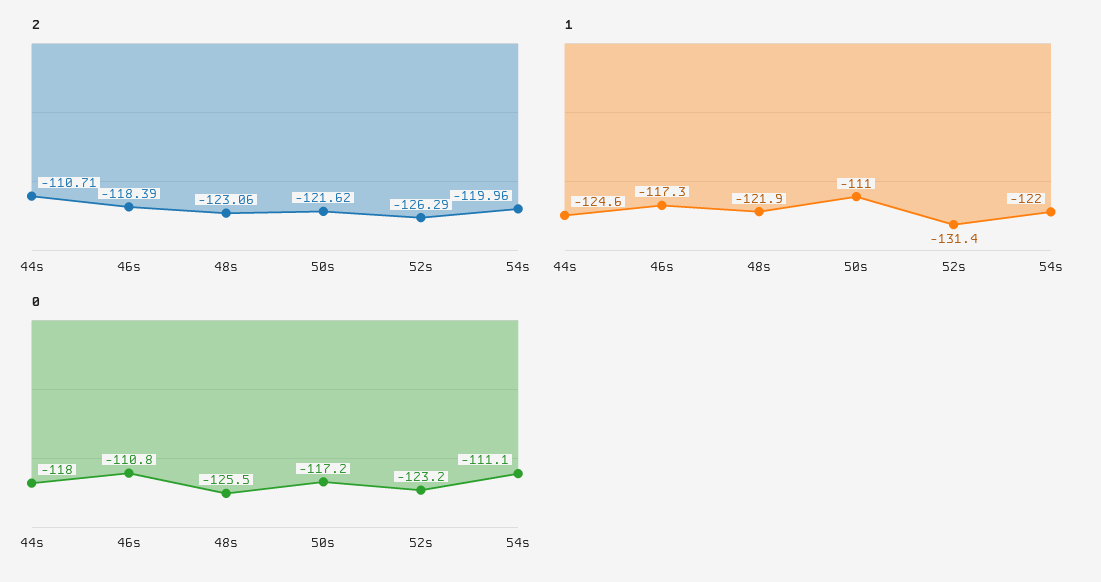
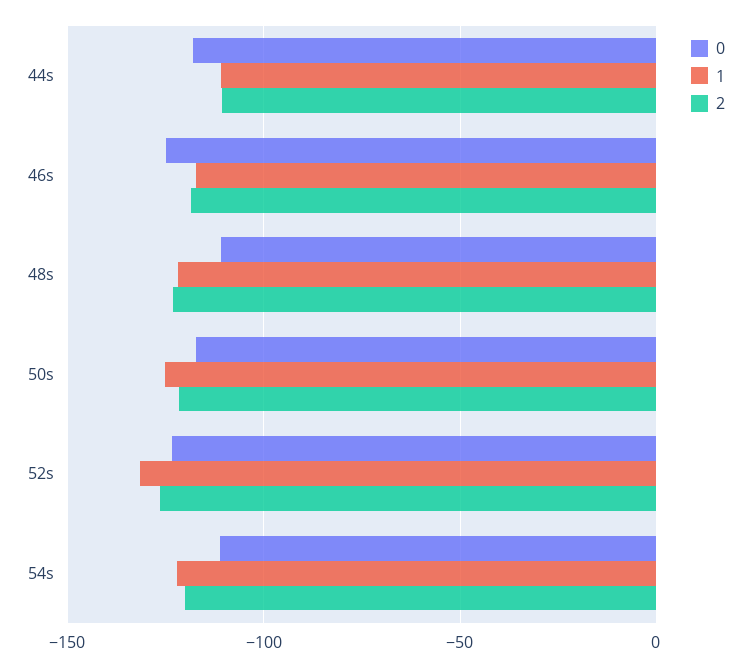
  {
    "2": {
      "44s": -110.71,
      "46s": -118.39,
      "48s": -123.06,
      "50s": -121.62,
      "52s": -126.29,
      "54s": -119.96
    },
    "1": {
-     "44s": -124.6,
+     "44s": -110,
      "46s": -117.3,
      "48s": -121.9,
-     "50s": -111,
+     "50s": -125,
      "52s": -131.4,
      "54s": -122
    },
    "0": {
      "44s": -118,
-     "46s": -110.8,
+     "46s": -125,
-     "48s": -125.5,
+     "48s": -110,
      "50s": -117.2,
      "52s": -123.2,
      "54s": -111.1
    }
  }

